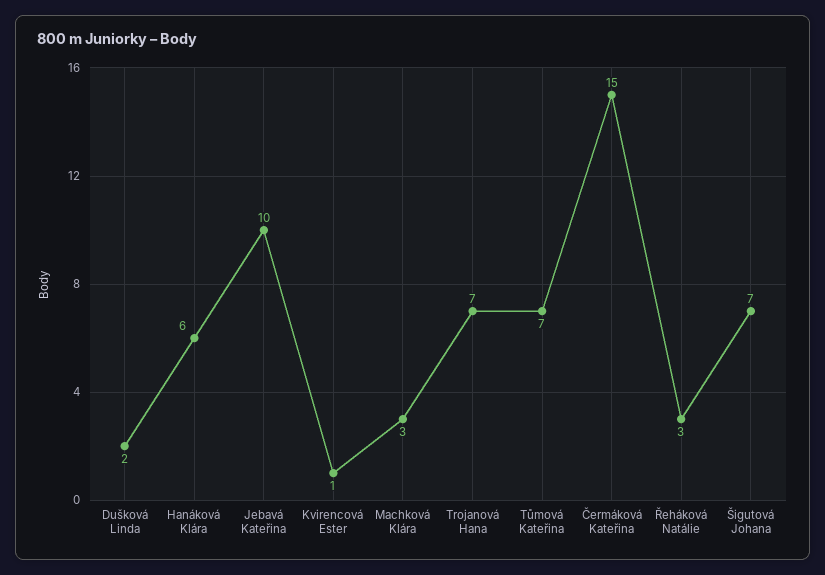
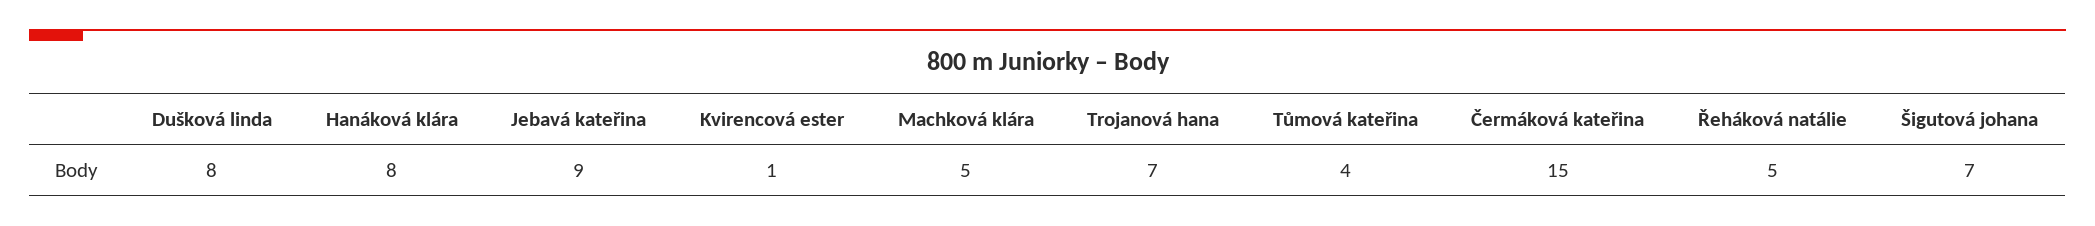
  {
-   "Dušková Linda": 2,
+   "Dušková Linda": 8,
-   "Hanáková Klára": 6,
+   "Hanáková Klára": 8,
-   "Jebavá Kateřina": 10,
+   "Jebavá Kateřina": 9,
    "Kvirencová Ester": 1,
-   "Machková Klára": 3,
+   "Machková Klára": 5,
    "Trojanová Hana": 7,
-   "Tůmová Kateřina": 7,
+   "Tůmová Kateřina": 4,
    "Čermáková Kateřina": 15,
-   "Řeháková Natálie": 3,
+   "Řeháková Natálie": 5,
    "Šigutová Johana": 7
  }

